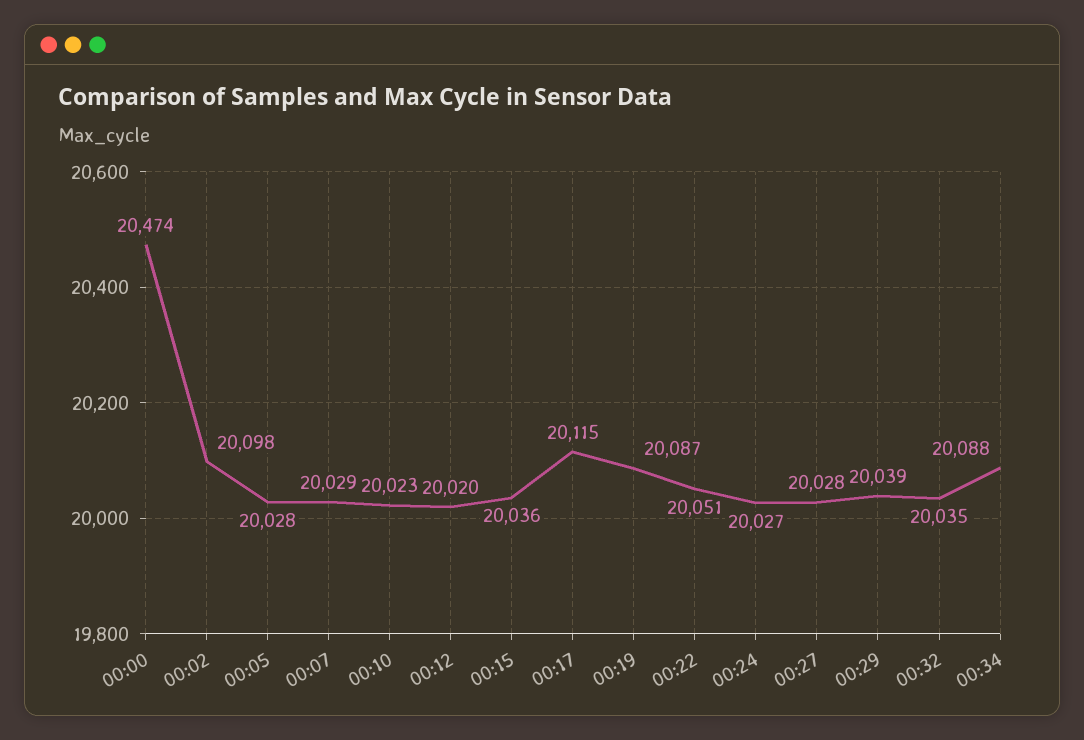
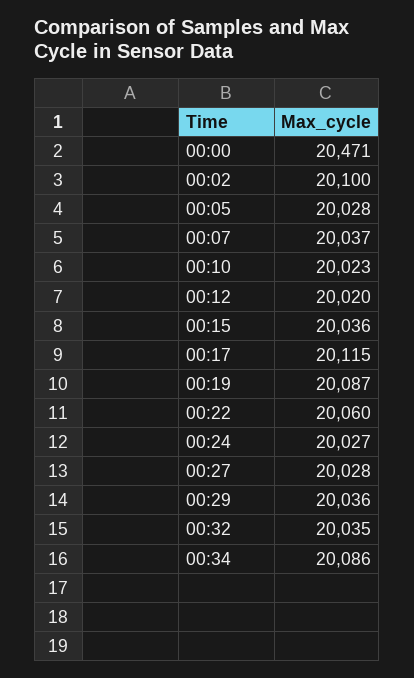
  {
-   "00:00": 20474,
+   "00:00": 20471,
-   "00:02": 20098,
+   "00:02": 20100,
    "00:05": 20028,
-   "00:07": 20029,
+   "00:07": 20037,
    "00:10": 20023,
    "00:12": 20020,
    "00:15": 20036,
    "00:17": 20115,
    "00:19": 20087,
-   "00:22": 20051,
+   "00:22": 20060,
    "00:24": 20027,
    "00:27": 20028,
-   "00:29": 20039,
+   "00:29": 20036,
    "00:32": 20035,
-   "00:34": 20088
+   "00:34": 20086
  }

